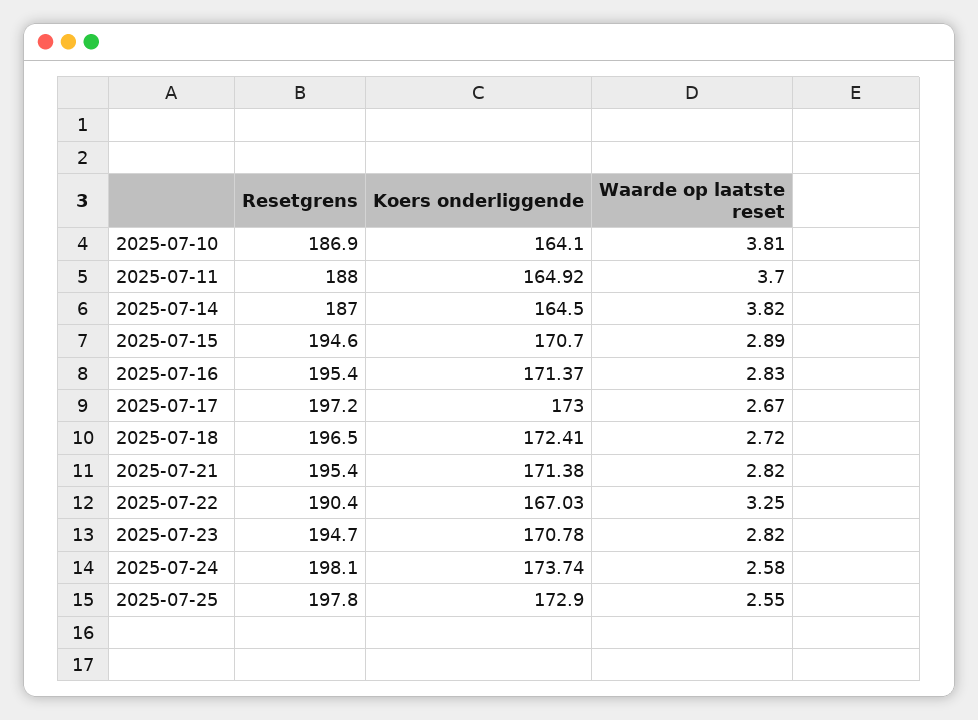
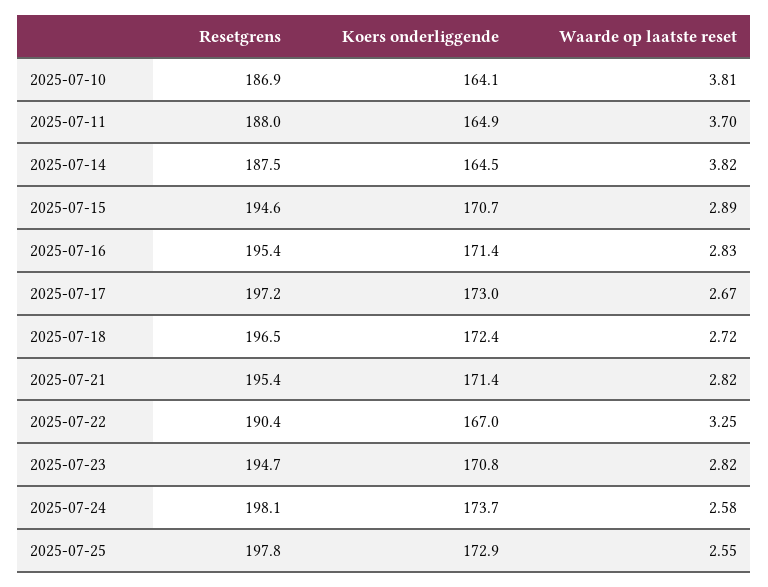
  {
    "Resetgrens": {
      "2025-07-10": 186.9,
      "2025-07-11": 188,
-     "2025-07-14": 187,
+     "2025-07-14": 187.5,
      "2025-07-15": 194.6,
      "2025-07-16": 195.4,
      "2025-07-17": 197.2,
      "2025-07-18": 196.5,
      "2025-07-21": 195.4,
      "2025-07-22": 190.4,
      "2025-07-23": 194.7,
      "2025-07-24": 198.1,
      "2025-07-25": 197.8
    },
    "Koers onderliggende": {
      "2025-07-10": 164.1,
      "2025-07-11": 164.92,
      "2025-07-14": 164.5,
      "2025-07-15": 170.7,
      "2025-07-16": 171.37,
      "2025-07-17": 173,
      "2025-07-18": 172.41,
      "2025-07-21": 171.38,
      "2025-07-22": 167.03,
      "2025-07-23": 170.78,
      "2025-07-24": 173.74,
      "2025-07-25": 172.9
    },
    "Waarde op laatste reset": {
      "2025-07-10": 3.81,
      "2025-07-11": 3.7,
      "2025-07-14": 3.82,
      "2025-07-15": 2.89,
      "2025-07-16": 2.83,
      "2025-07-17": 2.67,
      "2025-07-18": 2.72,
      "2025-07-21": 2.82,
      "2025-07-22": 3.25,
      "2025-07-23": 2.82,
      "2025-07-24": 2.58,
      "2025-07-25": 2.55
    }
  }

